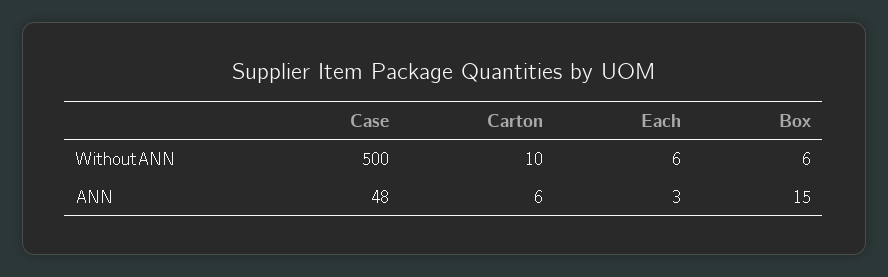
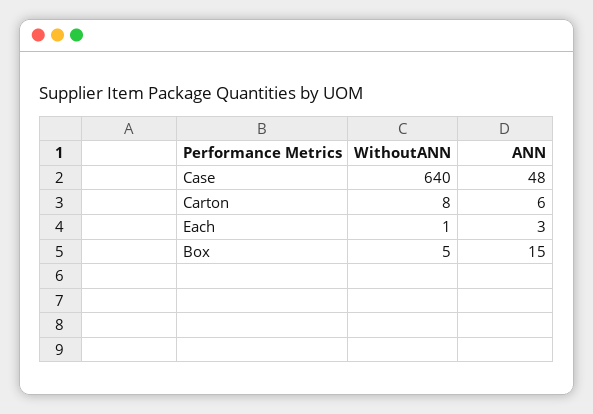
  {
    "Case": {
-     "WithoutANN": 500,
+     "WithoutANN": 640,
      "ANN": 48
    },
    "Carton": {
-     "WithoutANN": 10,
+     "WithoutANN": 8,
      "ANN": 6
    },
    "Each": {
-     "WithoutANN": 6,
+     "WithoutANN": 1,
      "ANN": 3
    },
    "Box": {
-     "WithoutANN": 6,
+     "WithoutANN": 5,
      "ANN": 15
    }
  }

